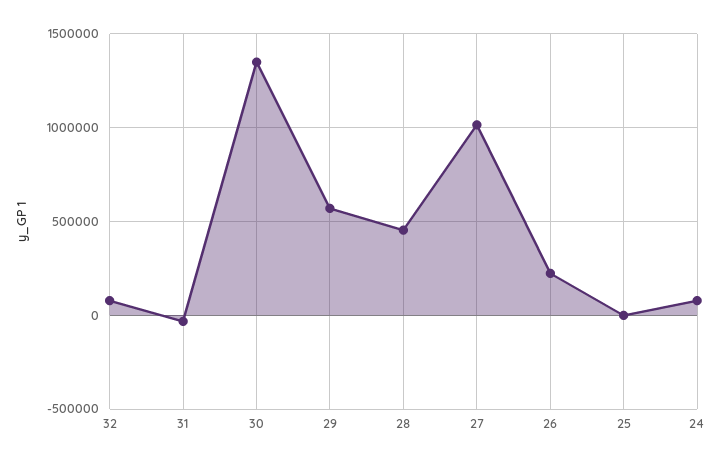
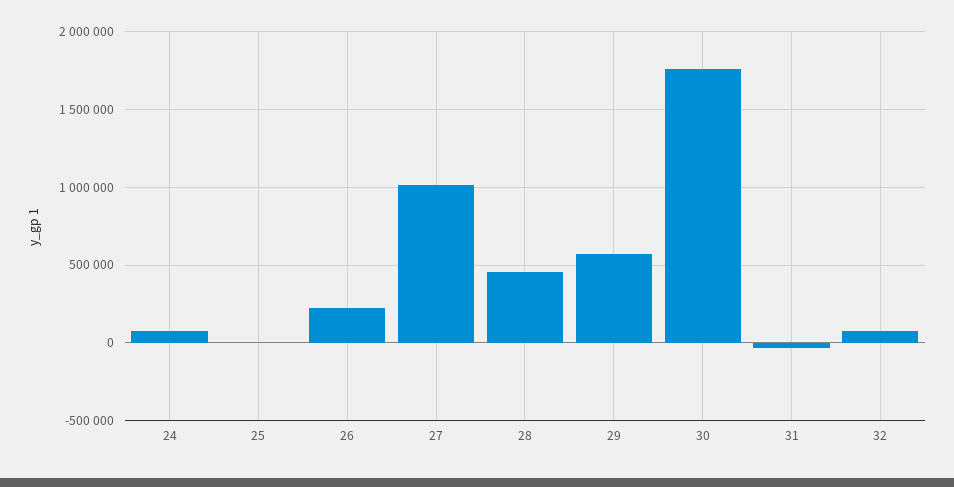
  {
    "32": 100000,
    "31": -50000,
-   "30": 1350000,
+   "30": 1750000,
    "29": 550000,
    "28": 450000,
    "27": 1000000,
    "26": 200000,
    "25": 0,
    "24": 100000
  }

